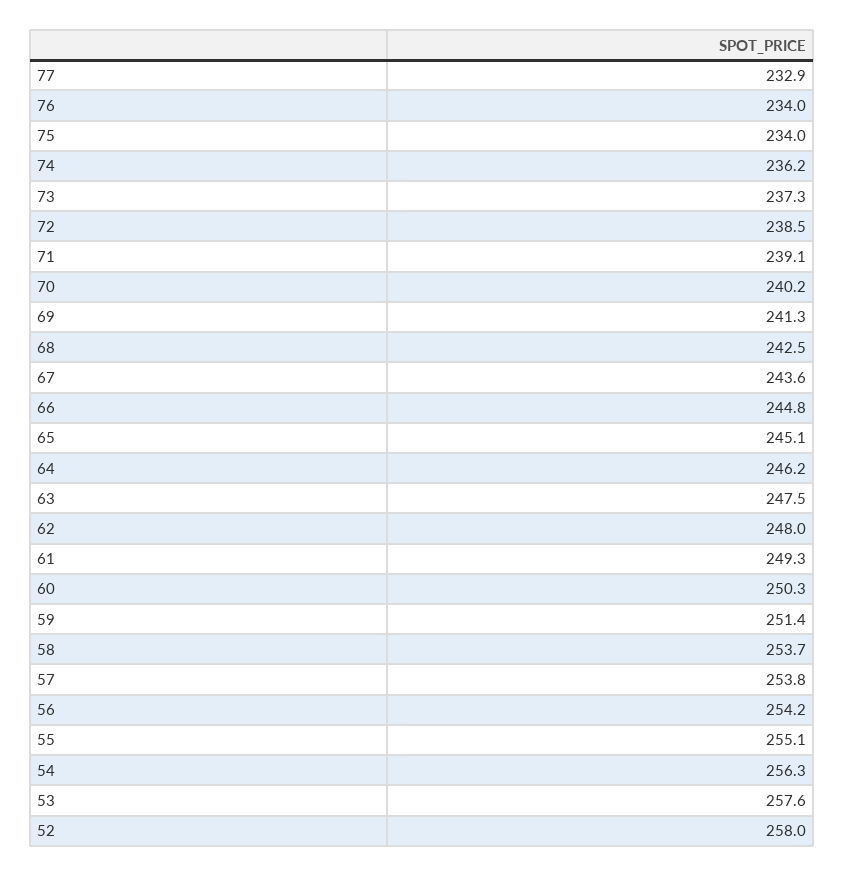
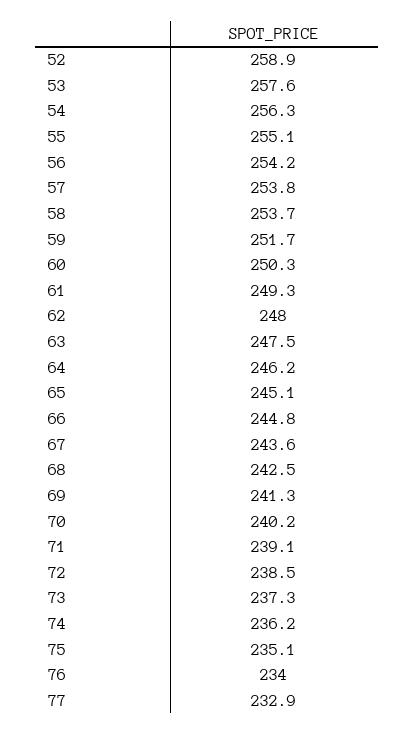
  {
    "77": 232.9,
    "76": 234,
-   "75": 234,
+   "75": 235.1,
    "74": 236.2,
    "73": 237.3,
    "72": 238.5,
    "71": 239.1,
    "70": 240.2,
    "69": 241.3,
    "68": 242.5,
    "67": 243.6,
    "66": 244.8,
    "65": 245.1,
    "64": 246.2,
    "63": 247.5,
    "62": 248,
    "61": 249.3,
    "60": 250.3,
-   "59": 251.4,
+   "59": 251.7,
    "58": 253.7,
    "57": 253.8,
    "56": 254.2,
    "55": 255.1,
    "54": 256.3,
    "53": 257.6,
-   "52": 258
+   "52": 258.9
  }

